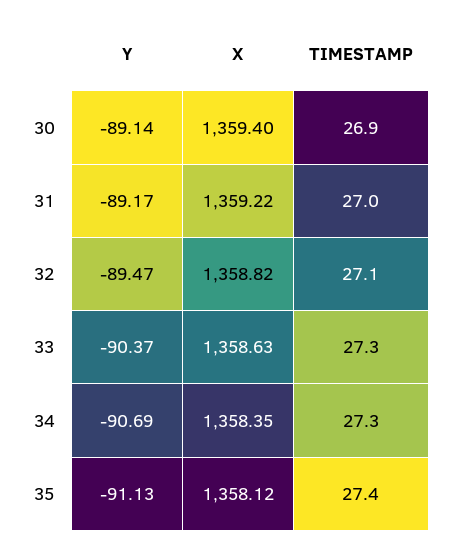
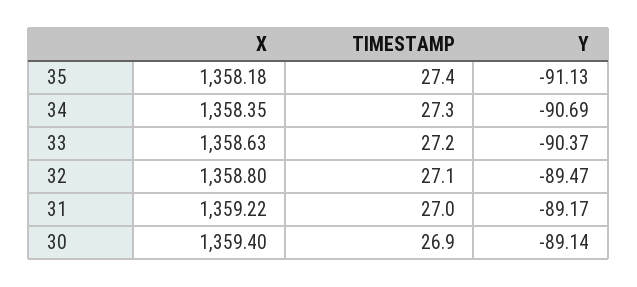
  {
    "Y": {
      "30": -89.14,
      "31": -89.17,
      "32": -89.47,
      "33": -90.37,
      "34": -90.69,
      "35": -91.13
    },
    "X": {
      "30": 1359.4,
      "31": 1359.22,
-     "32": 1358.82,
+     "32": 1358.8,
      "33": 1358.63,
      "34": 1358.35,
-     "35": 1358.12
+     "35": 1358.18
    },
    "TIMESTAMP": {
      "30": 26.9,
      "31": 27,
      "32": 27.1,
-     "33": 27.3,
+     "33": 27.2,
      "34": 27.3,
      "35": 27.4
    }
  }

